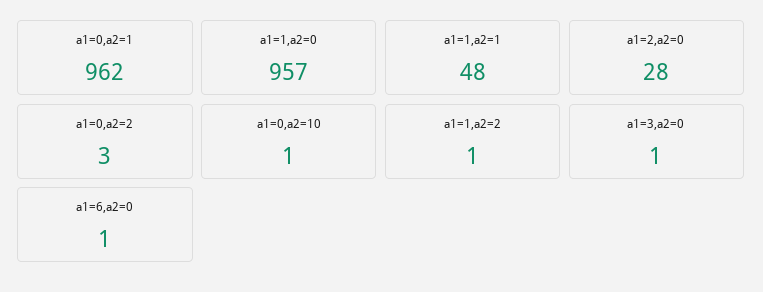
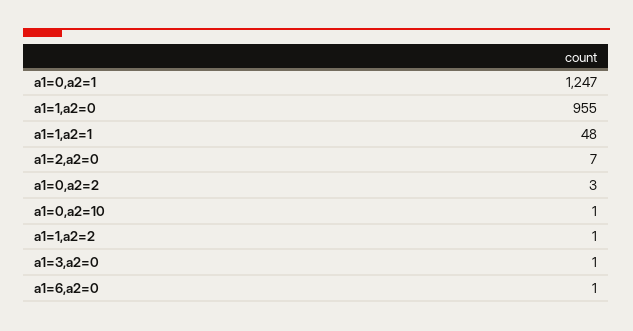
  {
-   "a1=0,a2=1": 962,
+   "a1=0,a2=1": 1247,
-   "a1=1,a2=0": 957,
+   "a1=1,a2=0": 955,
    "a1=1,a2=1": 48,
-   "a1=2,a2=0": 28,
+   "a1=2,a2=0": 7,
    "a1=0,a2=2": 3,
    "a1=0,a2=10": 1,
    "a1=1,a2=2": 1,
    "a1=3,a2=0": 1,
    "a1=6,a2=0": 1
  }

